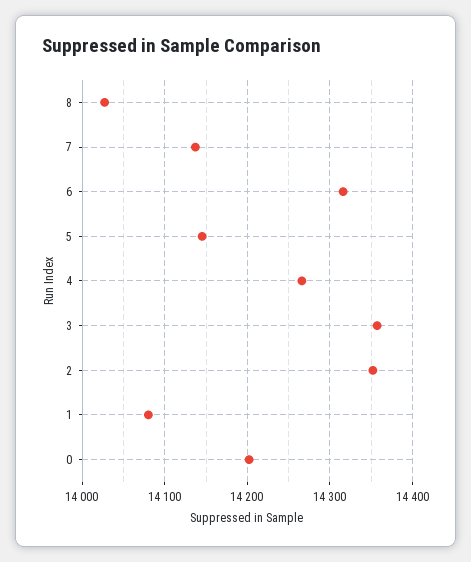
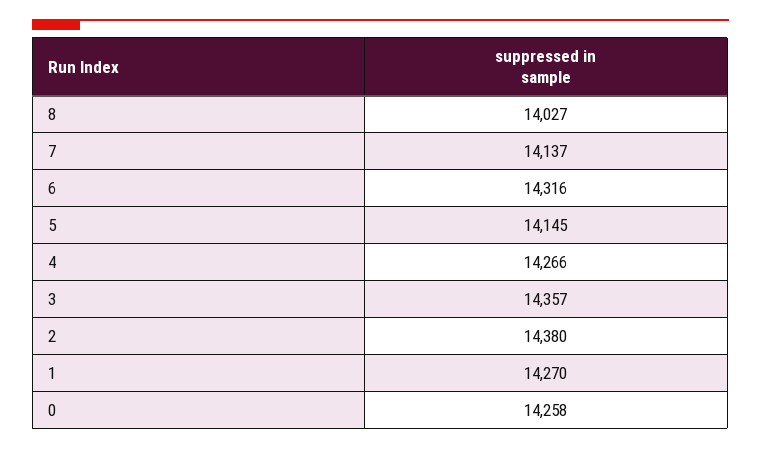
  {
    "8": 14027,
    "7": 14137,
    "6": 14316,
    "5": 14145,
    "4": 14266,
    "3": 14357,
-   "2": 14350,
+   "2": 14380,
-   "1": 14080,
+   "1": 14270,
-   "0": 14200
+   "0": 14258
  }

